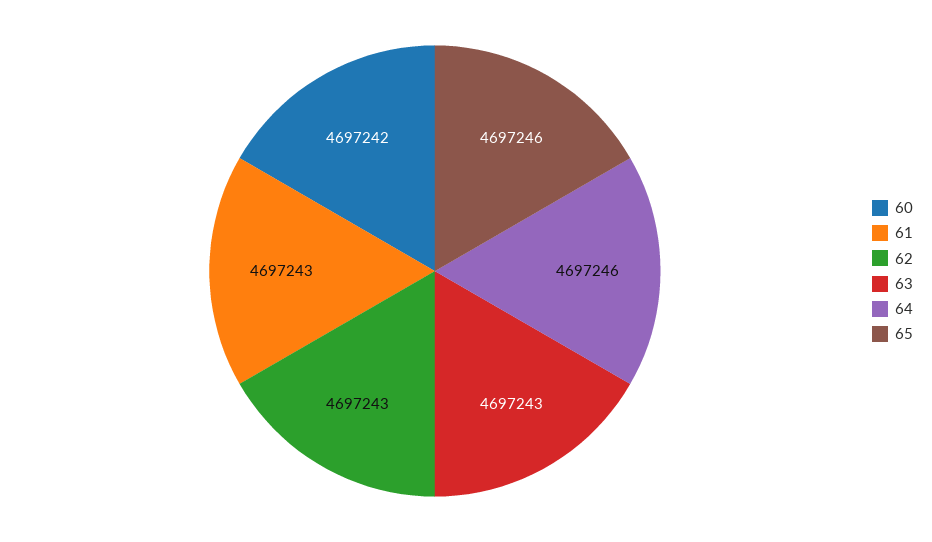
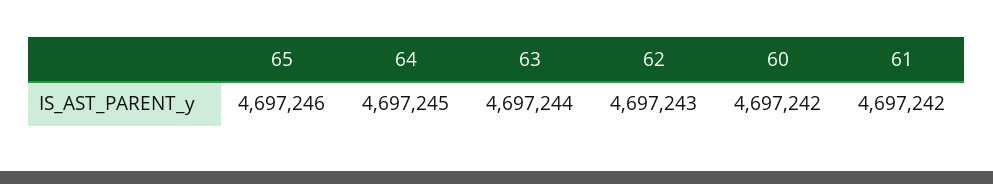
  {
    "60": 4697242,
-   "61": 4697243,
+   "61": 4697242,
    "62": 4697243,
-   "63": 4697243,
+   "63": 4697244,
-   "64": 4697246,
+   "64": 4697245,
    "65": 4697246
  }

